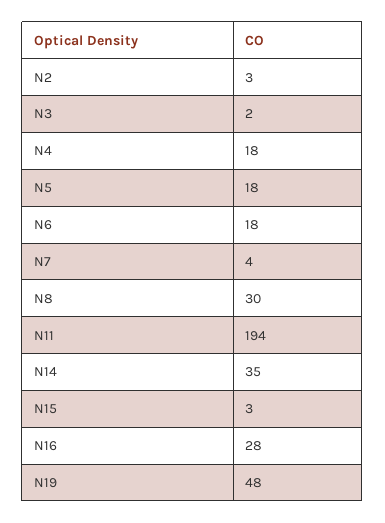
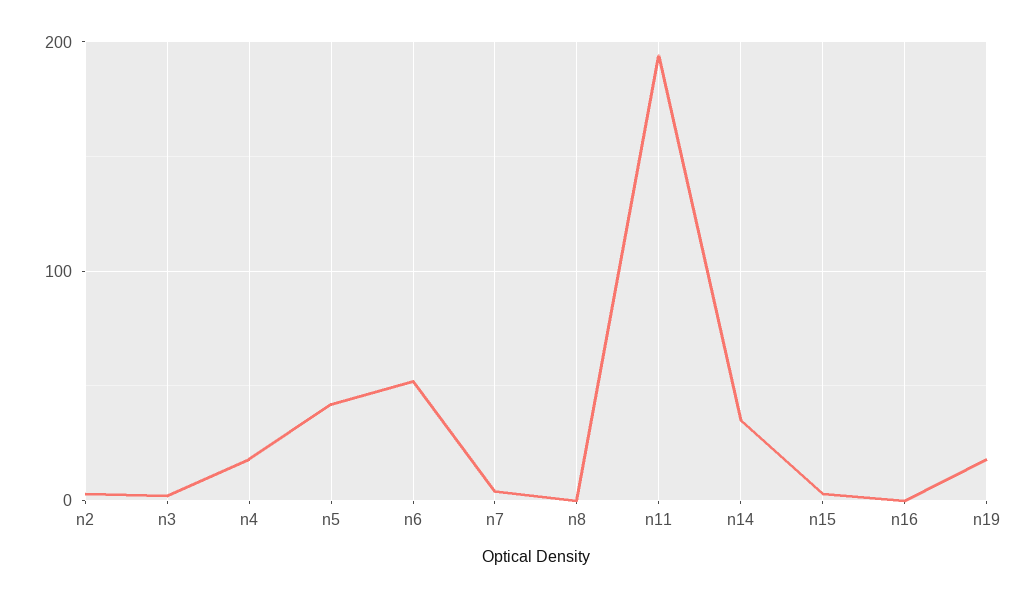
  {
    "N2": 3,
    "N3": 2,
    "N4": 18,
-   "N5": 18,
+   "N5": 40,
-   "N6": 18,
+   "N6": 50,
    "N7": 4,
-   "N8": 30,
+   "N8": 0,
    "N11": 194,
    "N14": 35,
    "N15": 3,
-   "N16": 28,
+   "N16": 0,
-   "N19": 48
+   "N19": 20
  }

